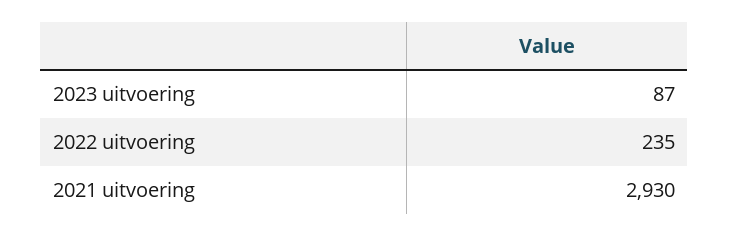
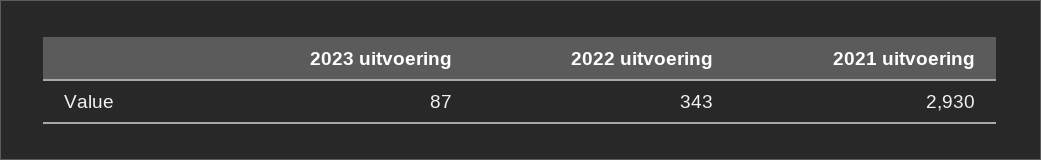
  {
    "2023 uitvoering": 87,
-   "2022 uitvoering": 235,
+   "2022 uitvoering": 343,
    "2021 uitvoering": 2930
  }

